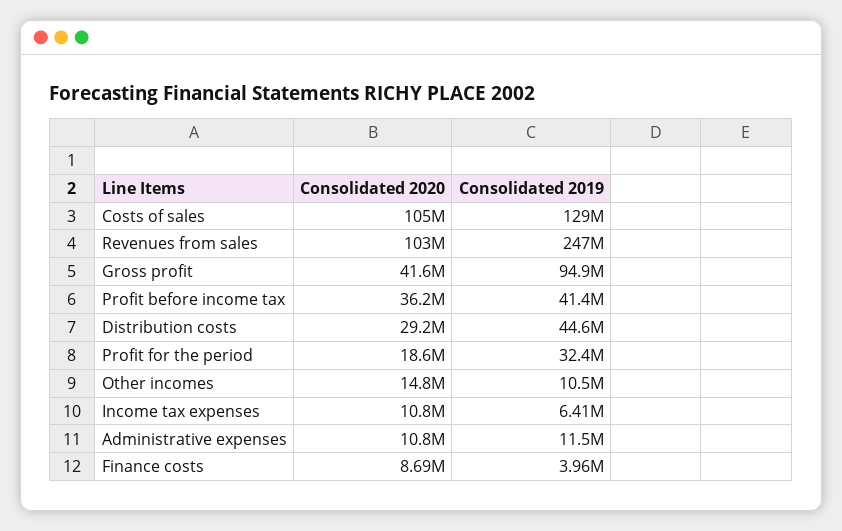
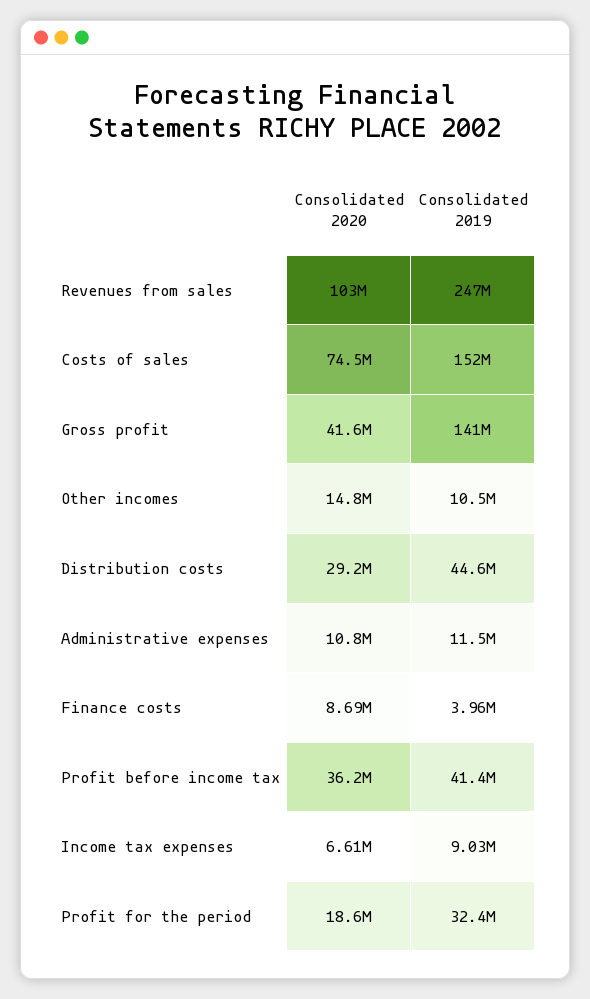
  {
    "Consolidated 2020": {
-     "Costs of sales": 105000000,
+     "Costs of sales": 74500000,
      "Revenues from sales": 103000000,
      "Gross profit": 41600000,
      "Profit before income tax": 36200000,
      "Distribution costs": 29200000,
      "Profit for the period": 18600000,
      "Other incomes": 14800000,
-     "Income tax expenses": 10800000,
+     "Income tax expenses": 6610000,
      "Administrative expenses": 10800000,
      "Finance costs": 8690000
    },
    "Consolidated 2019": {
-     "Costs of sales": 129000000,
+     "Costs of sales": 152000000,
      "Revenues from sales": 247000000,
-     "Gross profit": 94900000,
+     "Gross profit": 141000000,
      "Profit before income tax": 41400000,
      "Distribution costs": 44600000,
      "Profit for the period": 32400000,
      "Other incomes": 10500000,
-     "Income tax expenses": 6410000,
+     "Income tax expenses": 9030000,
      "Administrative expenses": 11500000,
      "Finance costs": 3960000
    }
  }

